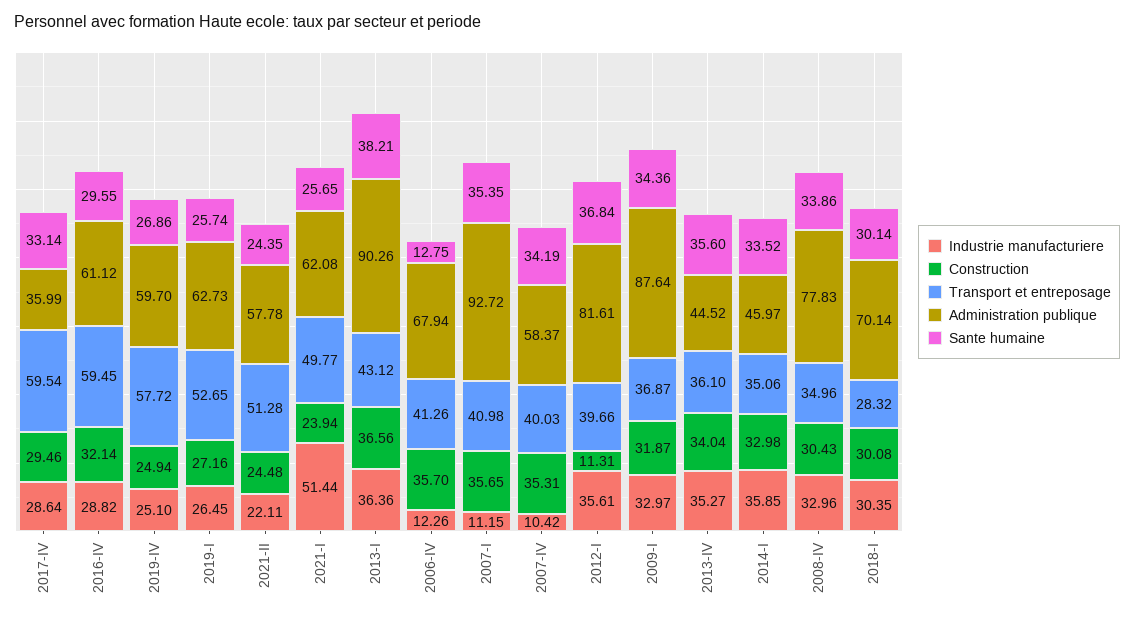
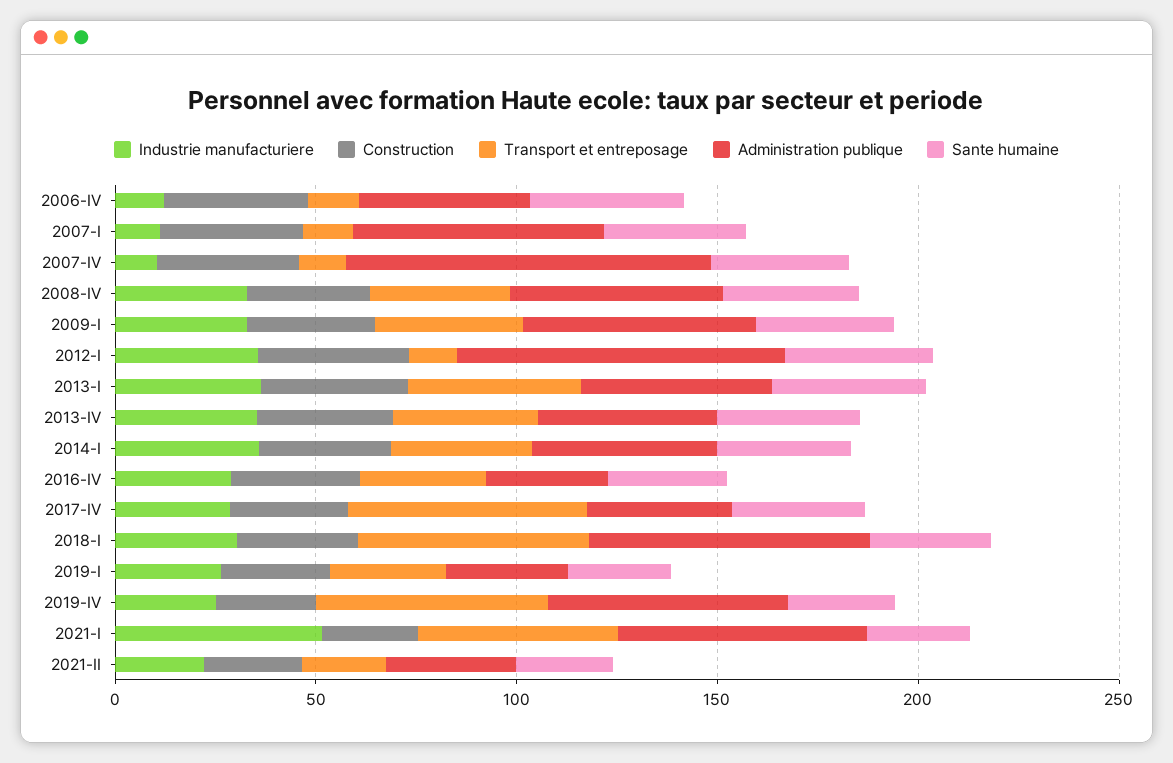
  {
    "Industrie manufacturiere": {
      "2017-IV": 28.64,
      "2016-IV": 28.82,
      "2019-IV": 25.1,
      "2019-I": 26.45,
      "2021-II": 22.11,
      "2021-I": 51.44,
      "2013-I": 36.36,
      "2006-IV": 12.26,
      "2007-I": 11.15,
      "2007-IV": 10.42,
      "2012-I": 35.61,
      "2009-I": 32.97,
      "2013-IV": 35.27,
      "2014-I": 35.85,
      "2008-IV": 32.96,
      "2018-I": 30.35
    },
    "Construction": {
      "2017-IV": 29.46,
      "2016-IV": 32.14,
      "2019-IV": 24.94,
      "2019-I": 27.16,
      "2021-II": 24.48,
      "2021-I": 23.94,
      "2013-I": 36.56,
      "2006-IV": 35.7,
      "2007-I": 35.65,
      "2007-IV": 35.31,
-     "2012-I": 11.31,
+     "2012-I": 40,
      "2009-I": 31.87,
      "2013-IV": 34.04,
      "2014-I": 32.98,
      "2008-IV": 30.43,
      "2018-I": 30.08
    },
    "Transport et entreposage": {
      "2017-IV": 59.54,
-     "2016-IV": 59.45,
+     "2016-IV": 30,
      "2019-IV": 57.72,
-     "2019-I": 52.65,
+     "2019-I": 30,
-     "2021-II": 51.28,
+     "2021-II": 20,
      "2021-I": 49.77,
      "2013-I": 43.12,
-     "2006-IV": 41.26,
+     "2006-IV": 10,
-     "2007-I": 40.98,
+     "2007-I": 10,
-     "2007-IV": 40.03,
+     "2007-IV": 10,
-     "2012-I": 39.66,
+     "2012-I": 10,
      "2009-I": 36.87,
      "2013-IV": 36.1,
      "2014-I": 35.06,
      "2008-IV": 34.96,
-     "2018-I": 28.32
+     "2018-I": 60
    },
    "Administration publique": {
      "2017-IV": 35.99,
-     "2016-IV": 61.12,
+     "2016-IV": 30,
      "2019-IV": 59.7,
-     "2019-I": 62.73,
+     "2019-I": 30,
-     "2021-II": 57.78,
+     "2021-II": 30,
      "2021-I": 62.08,
-     "2013-I": 90.26,
+     "2013-I": 50,
-     "2006-IV": 67.94,
+     "2006-IV": 40,
-     "2007-I": 92.72,
+     "2007-I": 60,
-     "2007-IV": 58.37,
+     "2007-IV": 90,
      "2012-I": 81.61,
-     "2009-I": 87.64,
+     "2009-I": 60,
      "2013-IV": 44.52,
      "2014-I": 45.97,
-     "2008-IV": 77.83,
+     "2008-IV": 50,
      "2018-I": 70.14
    },
    "Sante humaine": {
      "2017-IV": 33.14,
      "2016-IV": 29.55,
      "2019-IV": 26.86,
      "2019-I": 25.74,
      "2021-II": 24.35,
      "2021-I": 25.65,
      "2013-I": 38.21,
-     "2006-IV": 12.75,
+     "2006-IV": 40,
      "2007-I": 35.35,
      "2007-IV": 34.19,
      "2012-I": 36.84,
      "2009-I": 34.36,
      "2013-IV": 35.6,
      "2014-I": 33.52,
      "2008-IV": 33.86,
      "2018-I": 30.14
    }
  }

